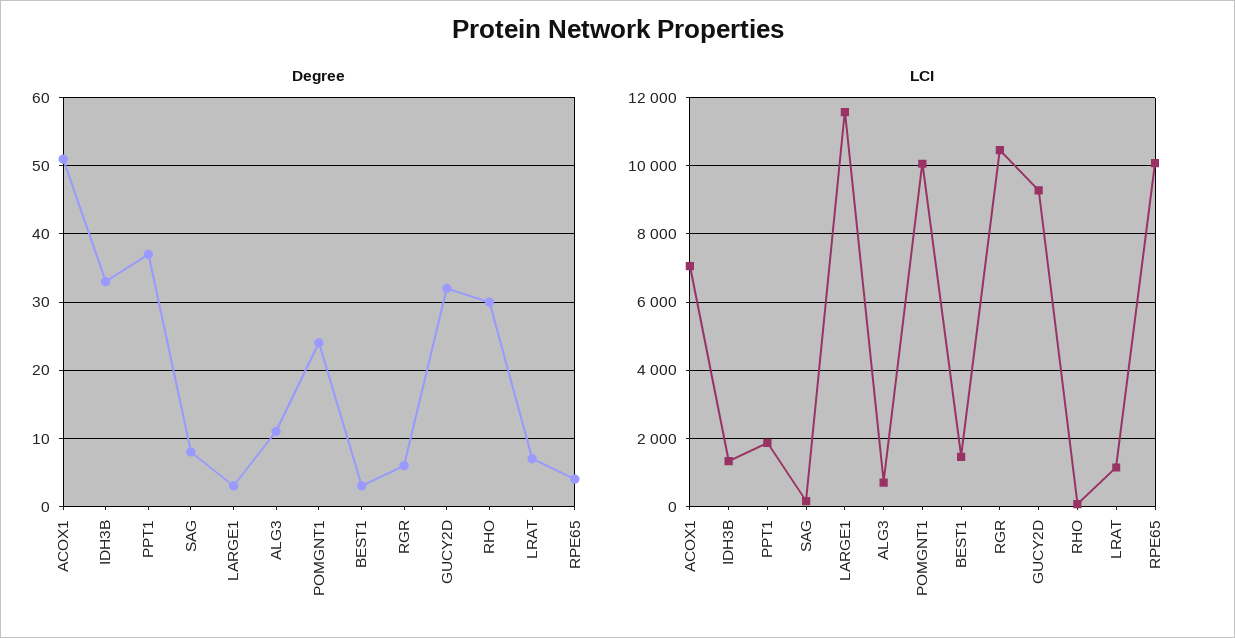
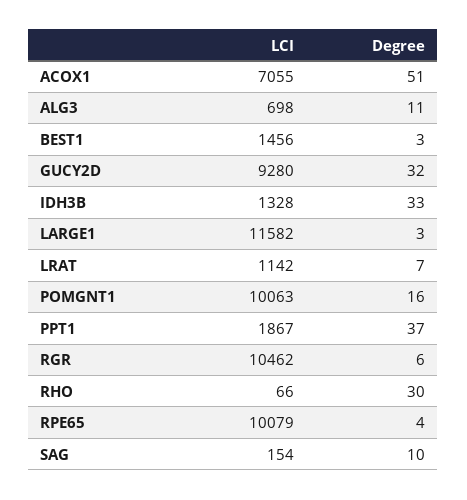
  {
    "Degree": {
      "ACOX1": 51,
      "IDH3B": 33,
      "PPT1": 37,
-     "SAG": 8,
+     "SAG": 10,
      "LARGE1": 3,
      "ALG3": 11,
-     "POMGNT1": 24,
+     "POMGNT1": 16,
      "BEST1": 3,
      "RGR": 6,
      "GUCY2D": 32,
      "RHO": 30,
      "LRAT": 7,
      "RPE65": 4
    },
    "LCI": {
      "ACOX1": 7055,
      "IDH3B": 1328,
      "PPT1": 1867,
      "SAG": 154,
      "LARGE1": 11582,
      "ALG3": 698,
      "POMGNT1": 10063,
      "BEST1": 1456,
      "RGR": 10462,
      "GUCY2D": 9280,
      "RHO": 66,
      "LRAT": 1142,
      "RPE65": 10079
    }
  }

